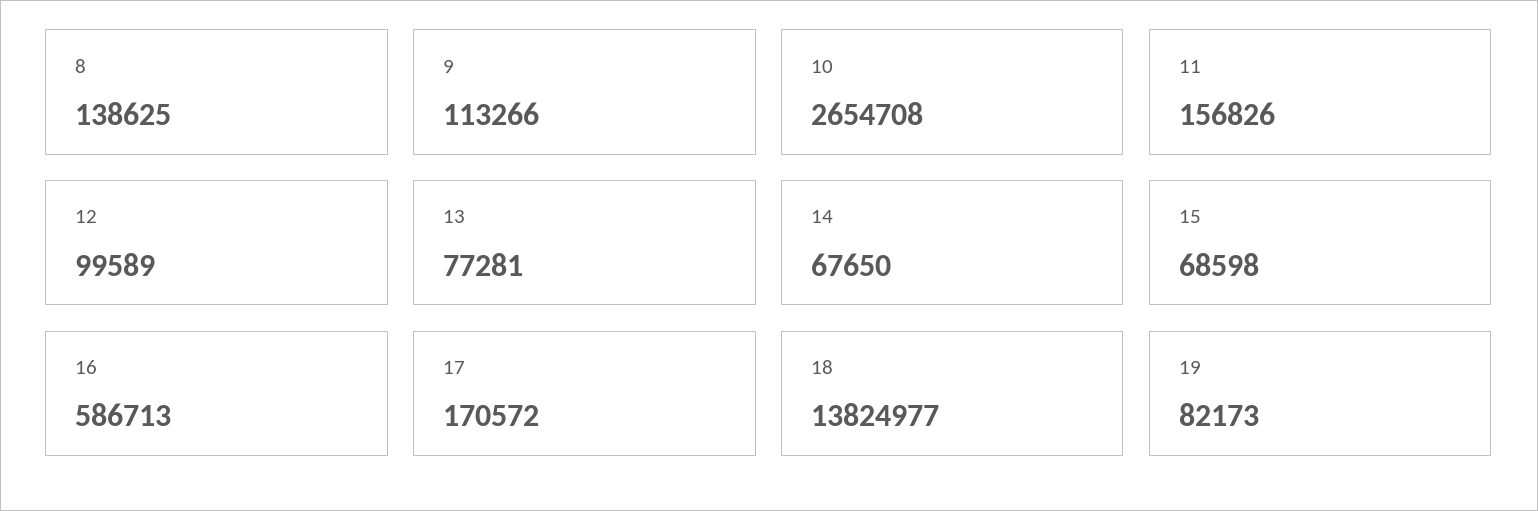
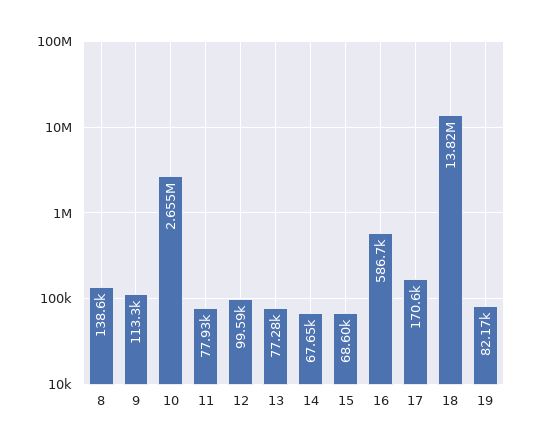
  {
    "8": 138625,
    "9": 113266,
    "10": 2654708,
-   "11": 156826,
+   "11": 77930,
    "12": 99589,
    "13": 77281,
    "14": 67650,
    "15": 68598,
    "16": 586713,
    "17": 170572,
    "18": 13824977,
    "19": 82173
  }

